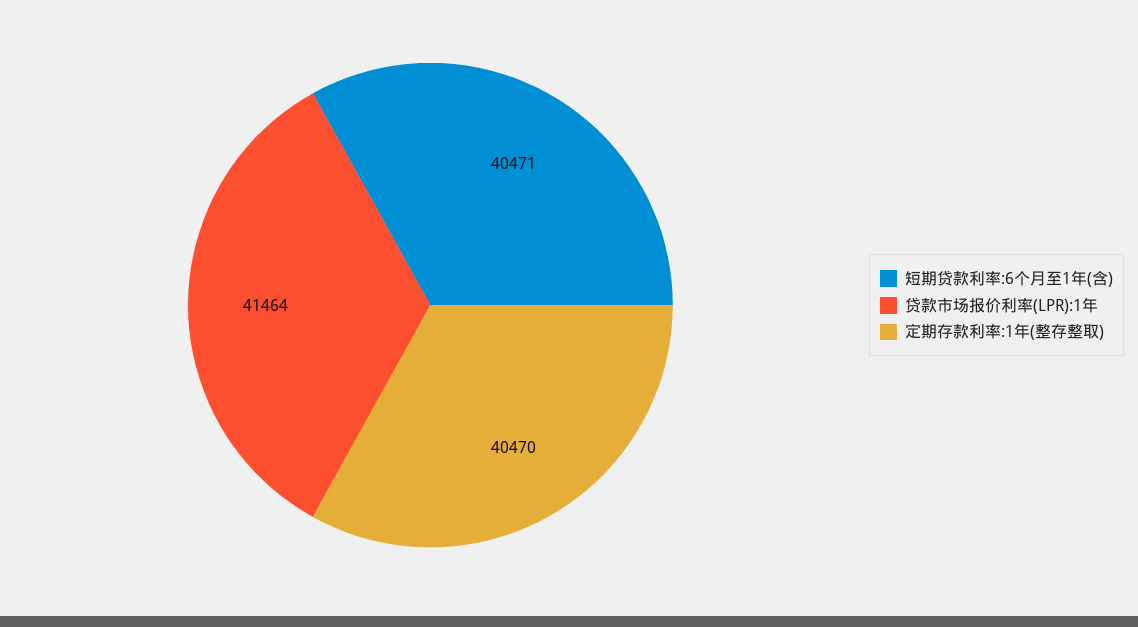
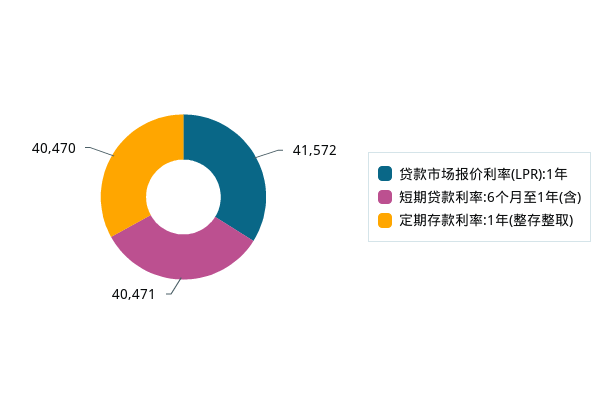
  {
    "短期贷款利率:6个月至1年(含)": 40471,
-   "贷款市场报价利率(LPR):1年": 41464,
+   "贷款市场报价利率(LPR):1年": 41572,
    "定期存款利率:1年(整存整取)": 40470
  }

